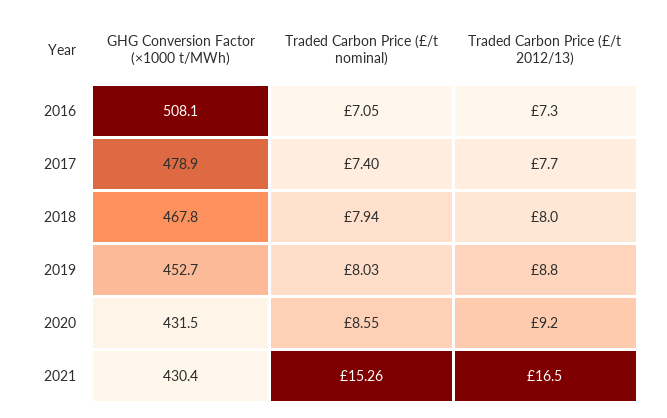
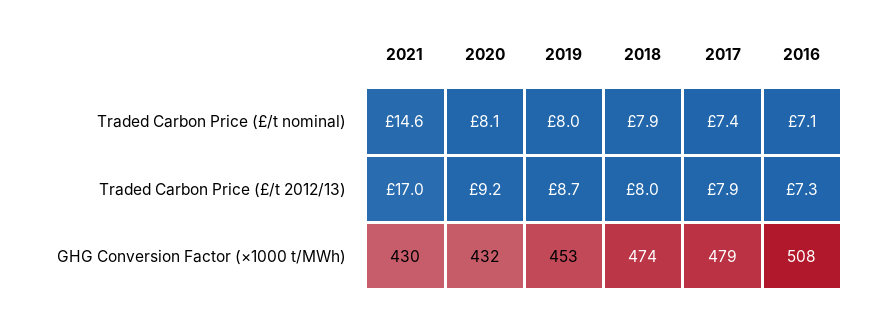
  {
    "GHG Conversion Factor (×1000 t/MWh)": {
      "2016": 508.1,
      "2017": 478.9,
-     "2018": 467.8,
+     "2018": 474,
      "2019": 452.7,
      "2020": 431.5,
      "2021": 430.4
    },
    "Traded Carbon Price (£/t nominal)": {
      "2016": 7.05,
      "2017": 7.4,
      "2018": 7.94,
      "2019": 8.03,
-     "2020": 8.55,
+     "2020": 8.1,
-     "2021": 15.26
+     "2021": 14.6
    },
    "Traded Carbon Price (£/t 2012/13)": {
      "2016": 7.3,
-     "2017": 7.7,
+     "2017": 7.9,
      "2018": 8,
-     "2019": 8.8,
+     "2019": 8.7,
      "2020": 9.2,
-     "2021": 16.5
+     "2021": 17
    }
  }

